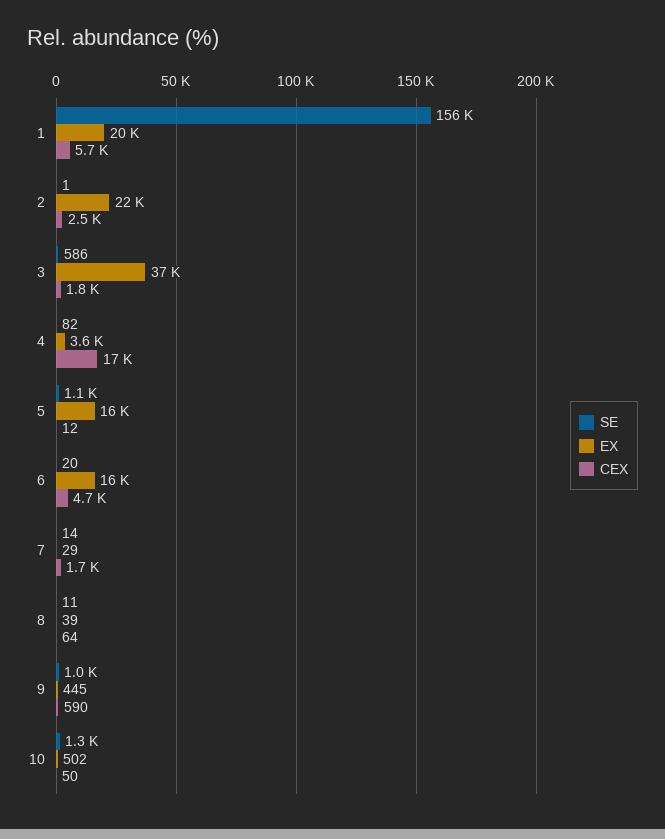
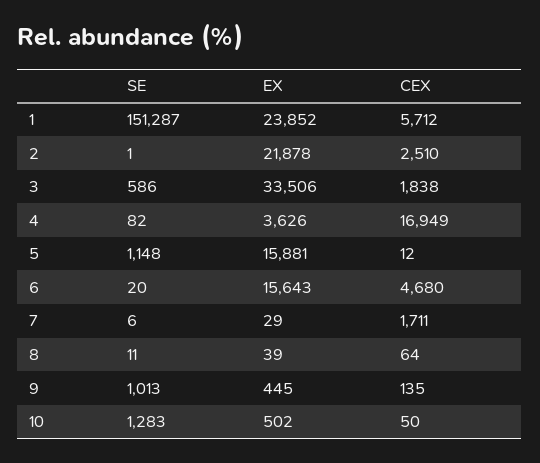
  {
    "SE": {
-     "1": 156000,
+     "1": 151287,
      "2": 1,
      "3": 586,
      "4": 82,
      "5": 1148,
      "6": 20,
-     "7": 14,
+     "7": 6,
      "8": 11,
      "9": 1013,
      "10": 1283
    },
    "EX": {
-     "1": 20000,
+     "1": 23852,
      "2": 21878,
-     "3": 37000,
+     "3": 33506,
      "4": 3626,
      "5": 15881,
      "6": 15643,
      "7": 29,
      "8": 39,
      "9": 445,
      "10": 502
    },
    "CEX": {
      "1": 5712,
      "2": 2510,
      "3": 1838,
      "4": 16949,
      "5": 12,
      "6": 4680,
      "7": 1711,
      "8": 64,
-     "9": 590,
+     "9": 135,
      "10": 50
    }
  }

